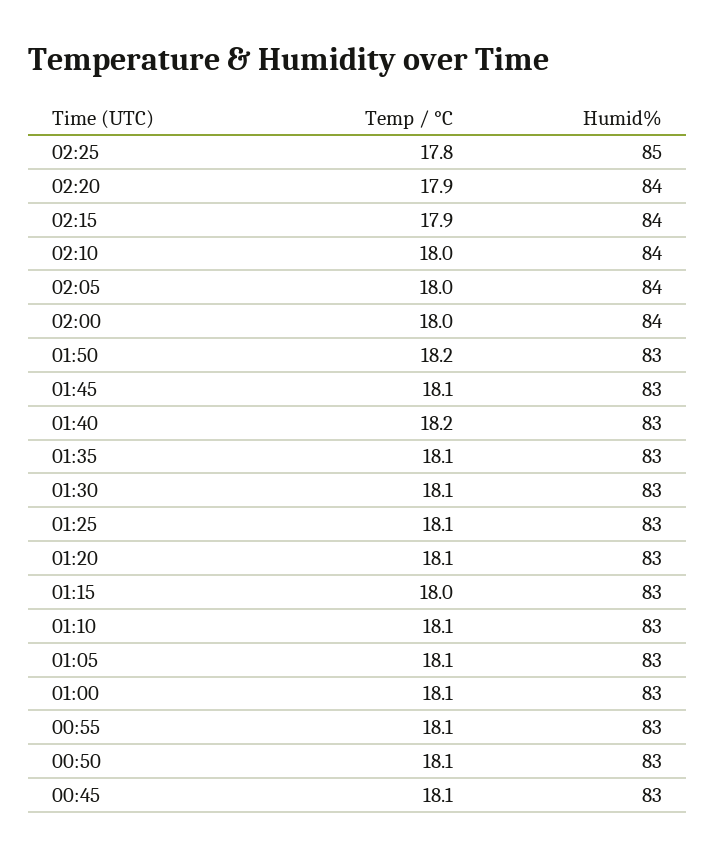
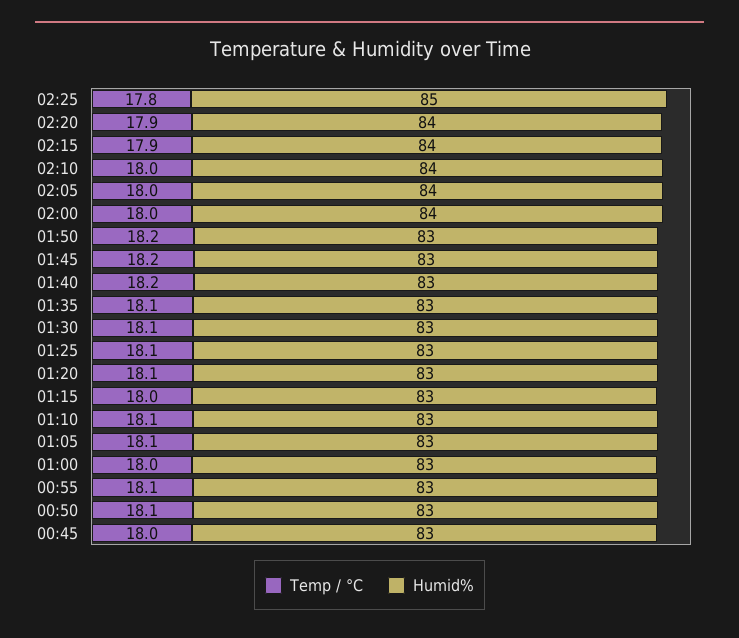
  {
    "Temp / °C": {
      "02:25": 17.8,
      "02:20": 17.9,
      "02:15": 17.9,
      "02:10": 18,
      "02:05": 18,
      "02:00": 18,
      "01:50": 18.2,
-     "01:45": 18.1,
+     "01:45": 18.2,
      "01:40": 18.2,
      "01:35": 18.1,
      "01:30": 18.1,
      "01:25": 18.1,
      "01:20": 18.1,
      "01:15": 18,
      "01:10": 18.1,
      "01:05": 18.1,
-     "01:00": 18.1,
+     "01:00": 18,
      "00:55": 18.1,
      "00:50": 18.1,
-     "00:45": 18.1
+     "00:45": 18
    },
    "Humid%": {
      "02:25": 85,
      "02:20": 84,
      "02:15": 84,
      "02:10": 84,
      "02:05": 84,
      "02:00": 84,
      "01:50": 83,
      "01:45": 83,
      "01:40": 83,
      "01:35": 83,
      "01:30": 83,
      "01:25": 83,
      "01:20": 83,
      "01:15": 83,
      "01:10": 83,
      "01:05": 83,
      "01:00": 83,
      "00:55": 83,
      "00:50": 83,
      "00:45": 83
    }
  }

